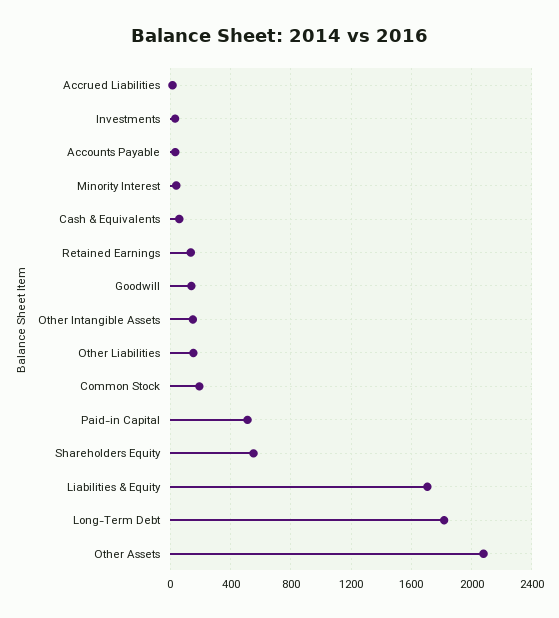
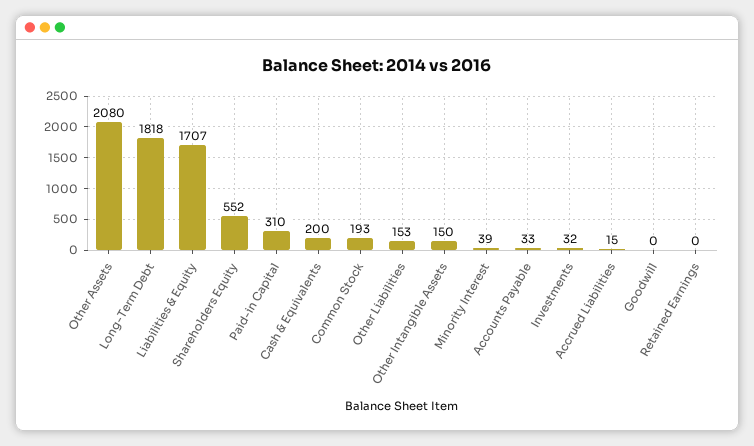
  {
    "Accrued Liabilities": 15,
    "Investments": 32,
    "Accounts Payable": 33,
    "Minority Interest": 39,
-   "Cash & Equivalents": 50,
+   "Cash & Equivalents": 200,
-   "Retained Earnings": 150,
+   "Retained Earnings": 0,
-   "Goodwill": 150,
+   "Goodwill": 0,
    "Other Intangible Assets": 150,
    "Other Liabilities": 153,
    "Common Stock": 193,
-   "Paid-in Capital": 500,
+   "Paid-in Capital": 310,
    "Shareholders Equity": 552,
    "Liabilities & Equity": 1707,
    "Long-Term Debt": 1818,
    "Other Assets": 2080
  }

